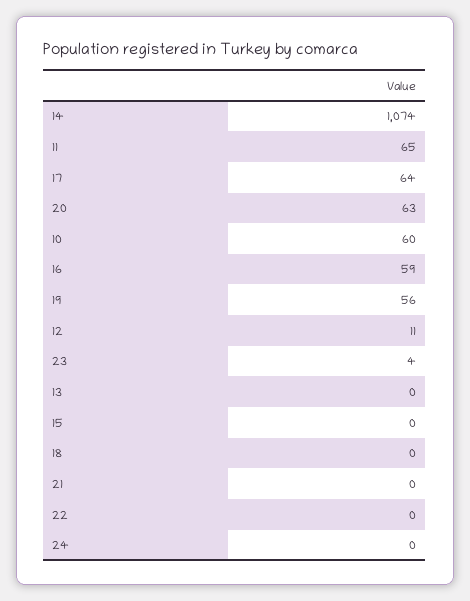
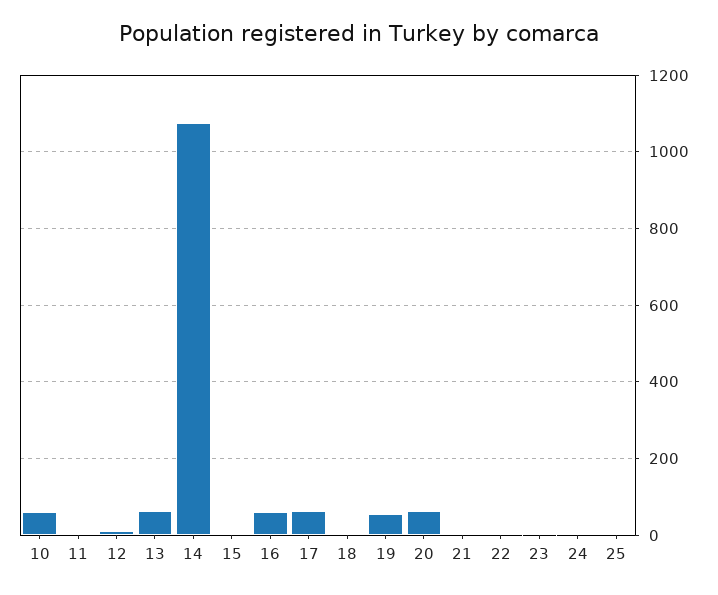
  {
    "14": 1074,
-   "11": 65,
+   "11": 0,
    "17": 64,
    "20": 63,
    "10": 60,
    "16": 59,
    "19": 56,
    "12": 11,
    "23": 4,
-   "13": 0,
+   "13": 60,
    "15": 0,
    "18": 0,
    "21": 0,
    "22": 0,
-   "24": 0
+   "24": 0,
+   "25": 0
  }

